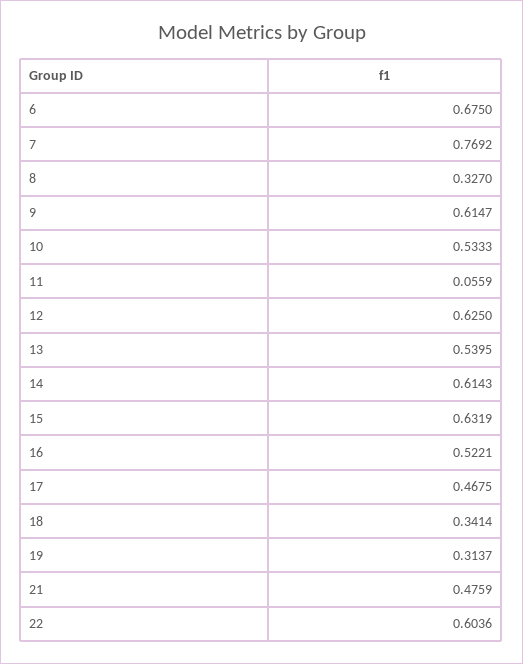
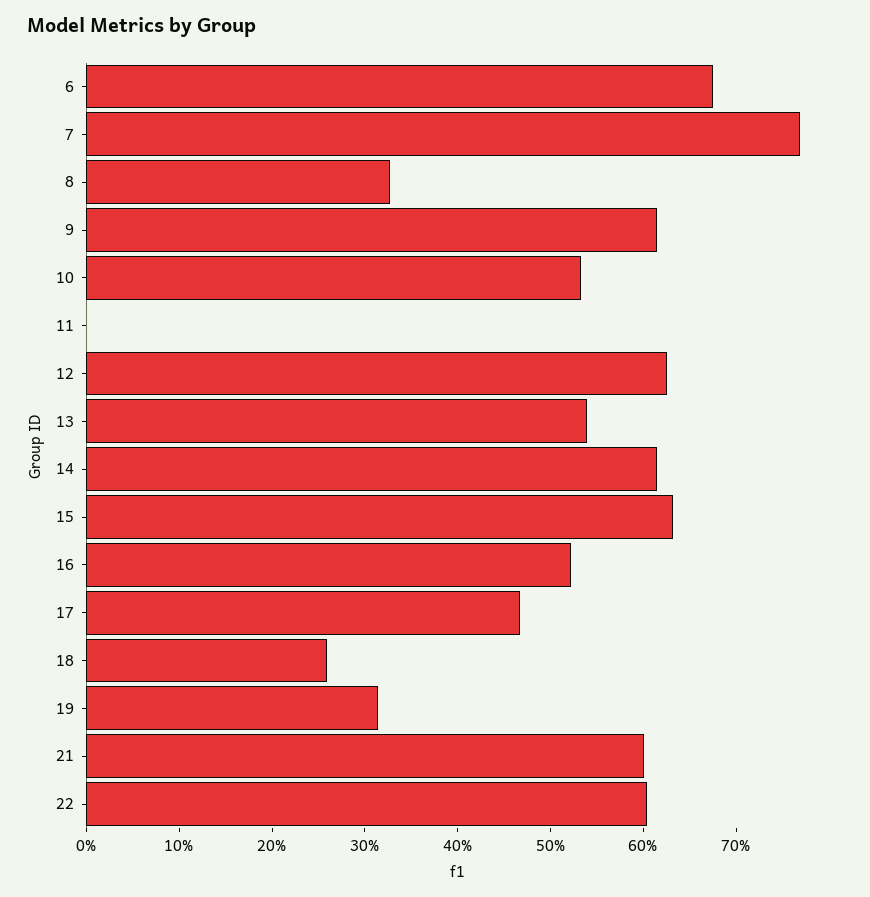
  {
    "6": 0.675,
    "7": 0.7692,
    "8": 0.327,
    "9": 0.6147,
    "10": 0.5333,
-   "11": 0.0559,
+   "11": 0,
    "12": 0.625,
    "13": 0.5395,
    "14": 0.6143,
    "15": 0.6319,
    "16": 0.5221,
    "17": 0.4675,
-   "18": 0.3414,
+   "18": 0.26,
    "19": 0.3137,
-   "21": 0.4759,
+   "21": 0.6,
    "22": 0.6036
  }

